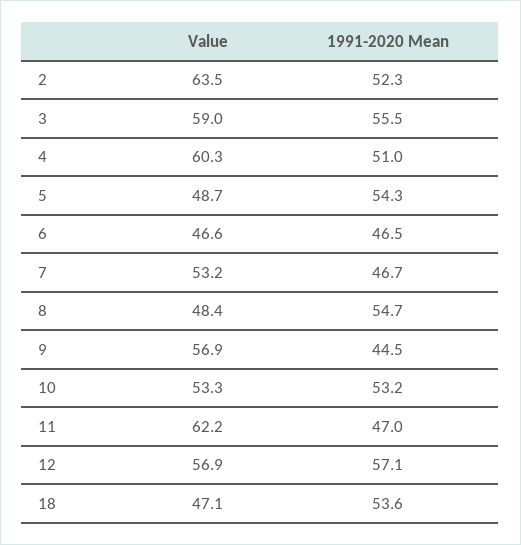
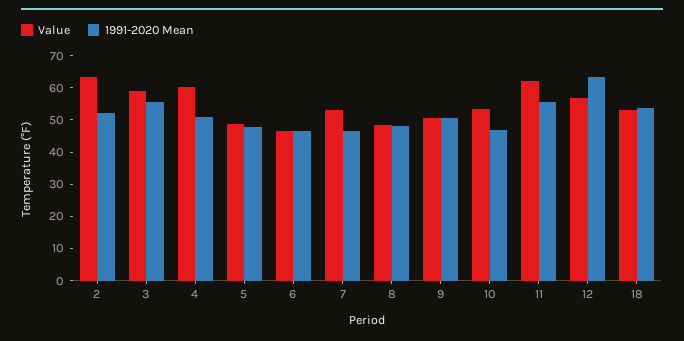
  {
    "Value": {
      "2": 63.5,
      "3": 59,
      "4": 60.3,
      "5": 48.7,
      "6": 46.6,
      "7": 53.2,
      "8": 48.4,
-     "9": 56.9,
+     "9": 50,
      "10": 53.3,
      "11": 62.2,
      "12": 56.9,
-     "18": 47.1
+     "18": 52.5
    },
    "1991-2020 Mean": {
      "2": 52.3,
      "3": 55.5,
      "4": 51,
-     "5": 54.3,
+     "5": 47.5,
      "6": 46.5,
      "7": 46.7,
-     "8": 54.7,
+     "8": 47.5,
-     "9": 44.5,
+     "9": 50,
-     "10": 53.2,
+     "10": 47.5,
-     "11": 47,
+     "11": 55,
-     "12": 57.1,
+     "12": 62.5,
      "18": 53.6
    }
  }

